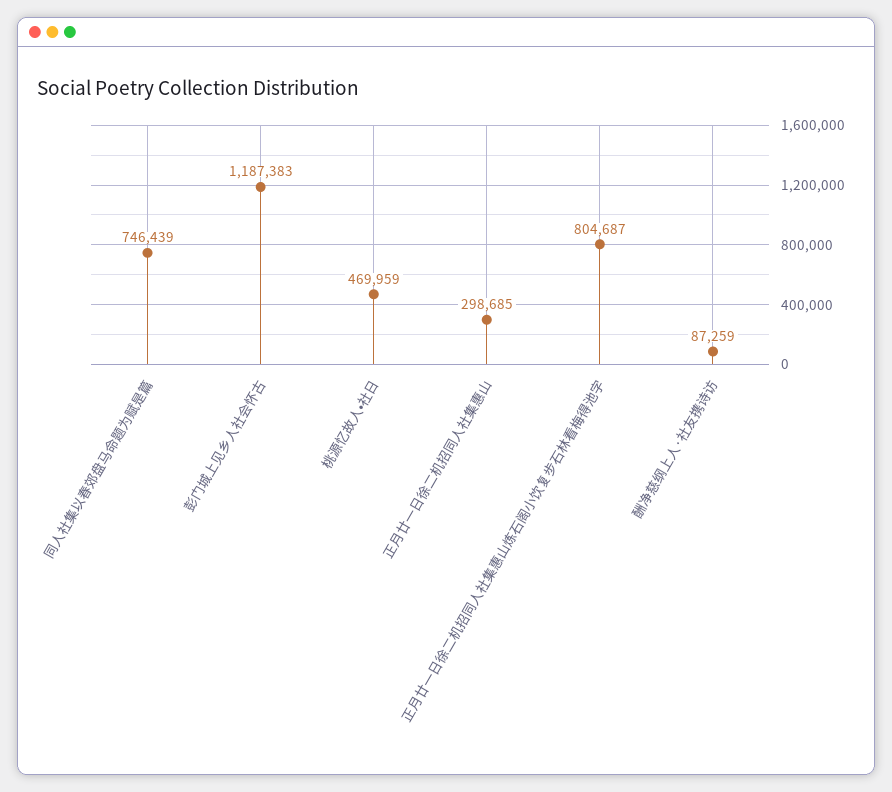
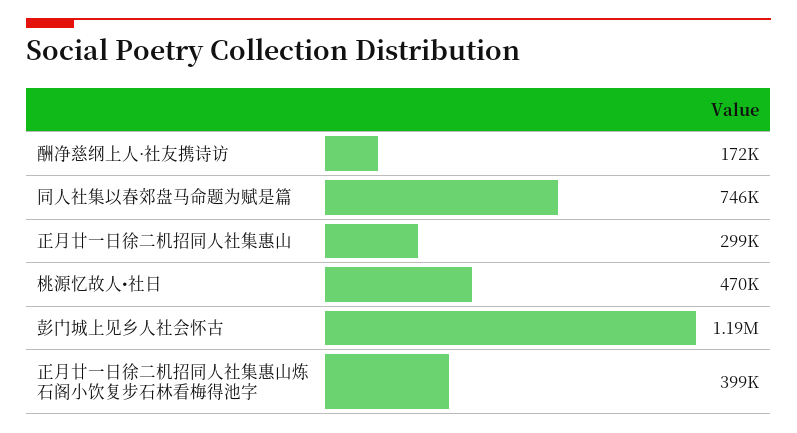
  {
    "同人社集以春郊盘马命题为赋是篇": 746439,
    "彭门城上见乡人社会怀古": 1187383,
    "桃源忆故人•社日": 469959,
    "正月廿一日徐二机招同人社集惠山": 298685,
-   "正月廿一日徐二机招同人社集惠山炼石阁小饮复步石林看梅得池字": 804687,
+   "正月廿一日徐二机招同人社集惠山炼石阁小饮复步石林看梅得池字": 399000,
-   "酬净慈纲上人·社友携诗访": 87259
+   "酬净慈纲上人·社友携诗访": 172000
  }

